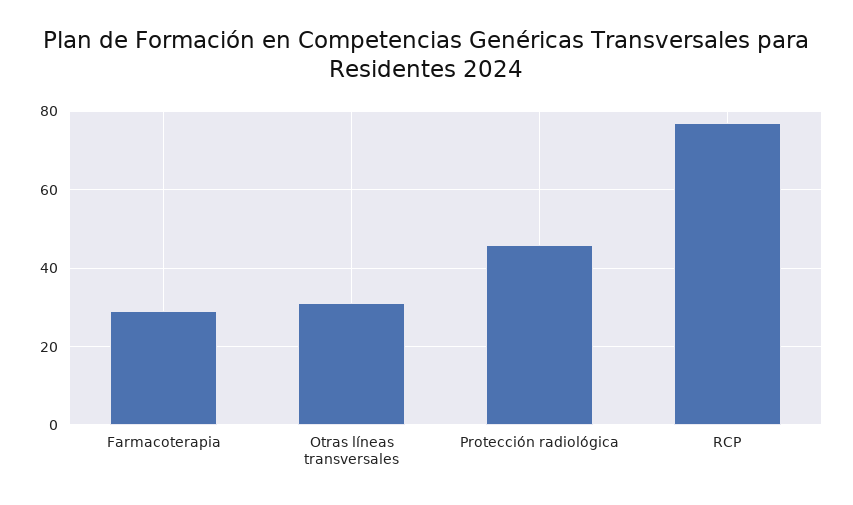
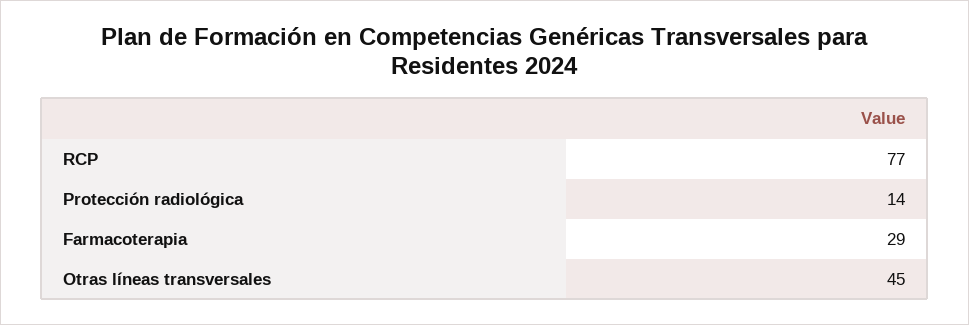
  {
    "Farmacoterapia": 29,
-   "Otras líneas transversales": 30,
+   "Otras líneas transversales": 45,
-   "Protección radiológica": 45,
+   "Protección radiológica": 14,
    "RCP": 77
  }

